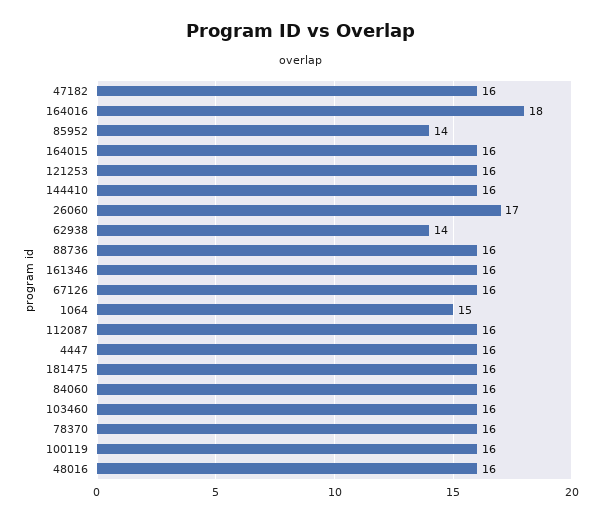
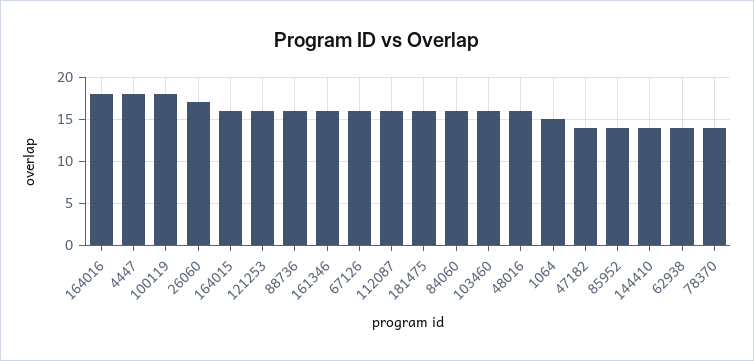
  {
-   "47182": 16,
+   "47182": 14,
    "164016": 18,
    "85952": 14,
    "164015": 16,
    "121253": 16,
-   "144410": 16,
+   "144410": 14,
    "26060": 17,
    "62938": 14,
    "88736": 16,
    "161346": 16,
    "67126": 16,
    "1064": 15,
    "112087": 16,
-   "4447": 16,
+   "4447": 18,
    "181475": 16,
    "84060": 16,
    "103460": 16,
-   "78370": 16,
+   "78370": 14,
-   "100119": 16,
+   "100119": 18,
    "48016": 16
  }

